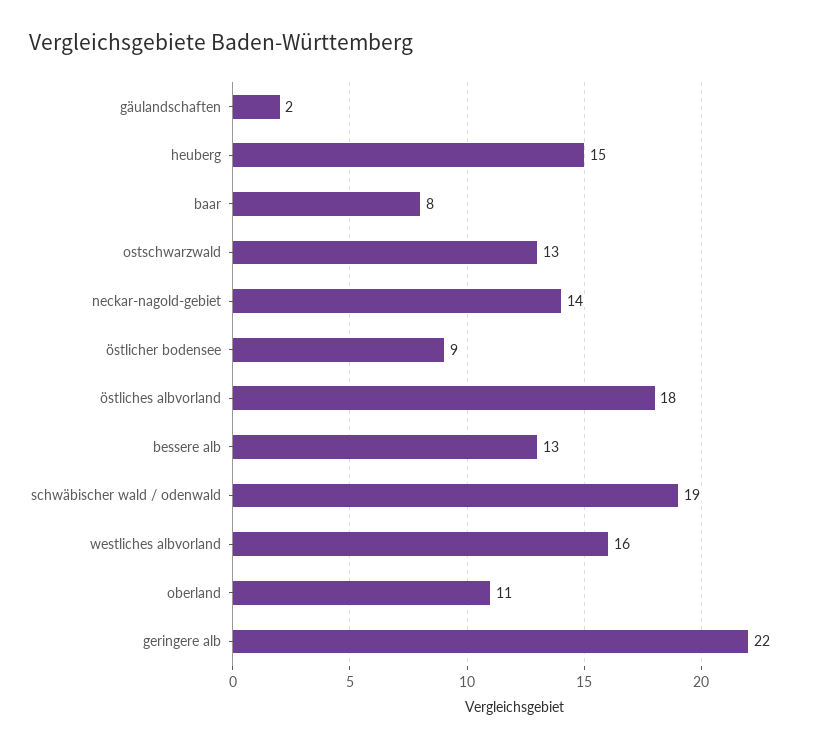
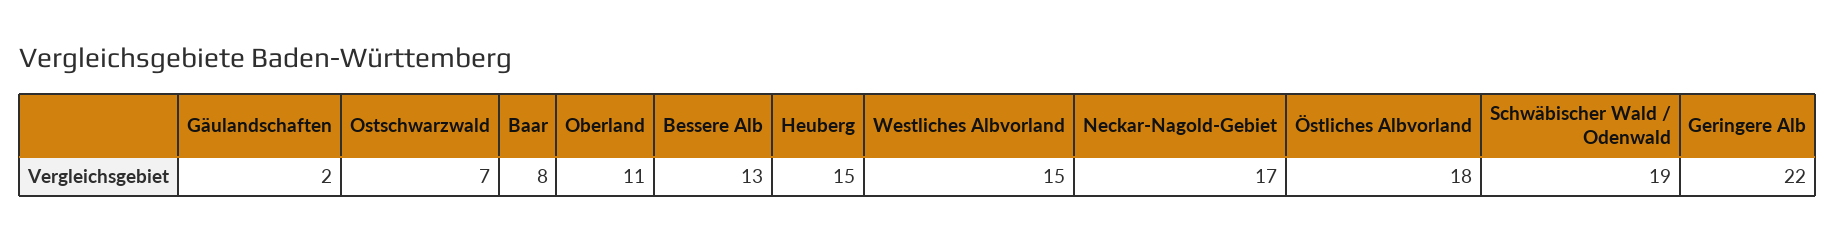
  {
    "gäulandschaften": 2,
    "heuberg": 15,
    "baar": 8,
-   "ostschwarzwald": 13,
+   "ostschwarzwald": 7,
-   "neckar-nagold-gebiet": 14,
+   "neckar-nagold-gebiet": 17,
-   "östlicher bodensee": 9,
    "östliches albvorland": 18,
    "bessere alb": 13,
    "schwäbischer wald / odenwald": 19,
-   "westliches albvorland": 16,
+   "westliches albvorland": 15,
    "oberland": 11,
    "geringere alb": 22
  }

